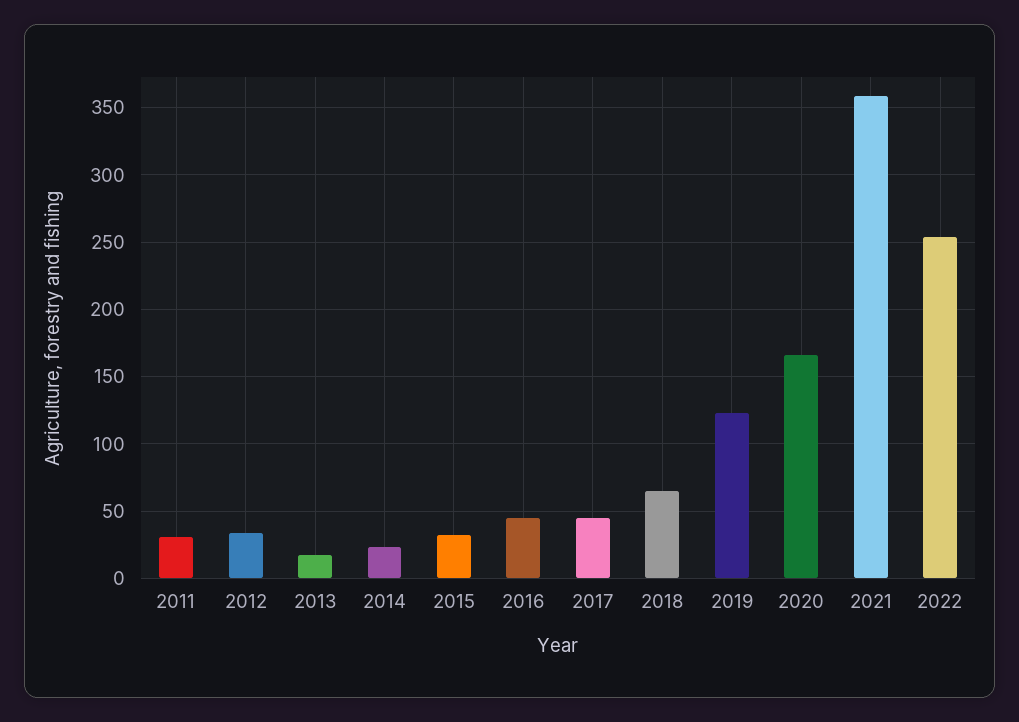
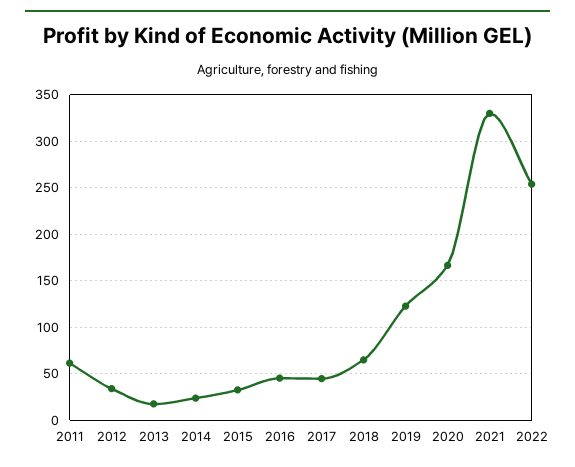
  {
-   "2011": 30,
+   "2011": 60,
    "2012": 35,
    "2013": 15,
    "2014": 25,
    "2015": 30,
    "2016": 45,
    "2017": 45,
    "2018": 65,
    "2019": 125,
    "2020": 165,
-   "2021": 360,
+   "2021": 330,
    "2022": 255
  }

